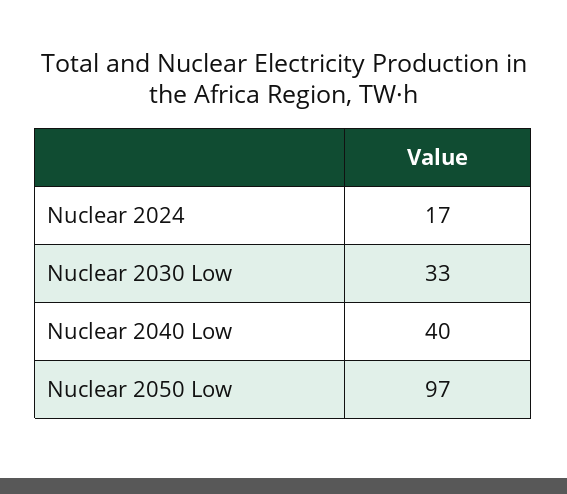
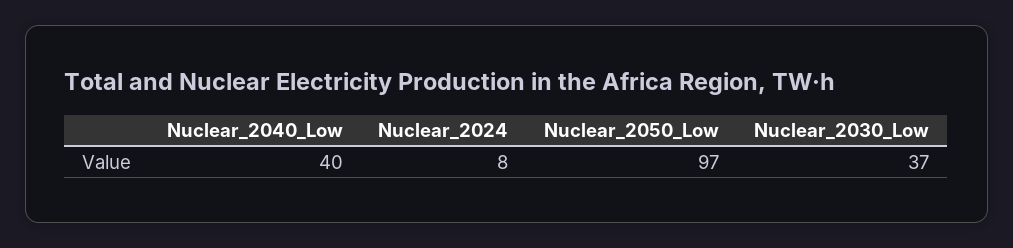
  {
-   "Nuclear 2024": 17,
+   "Nuclear 2024": 8,
-   "Nuclear 2030 Low": 33,
+   "Nuclear 2030 Low": 37,
    "Nuclear 2040 Low": 40,
    "Nuclear 2050 Low": 97
  }

